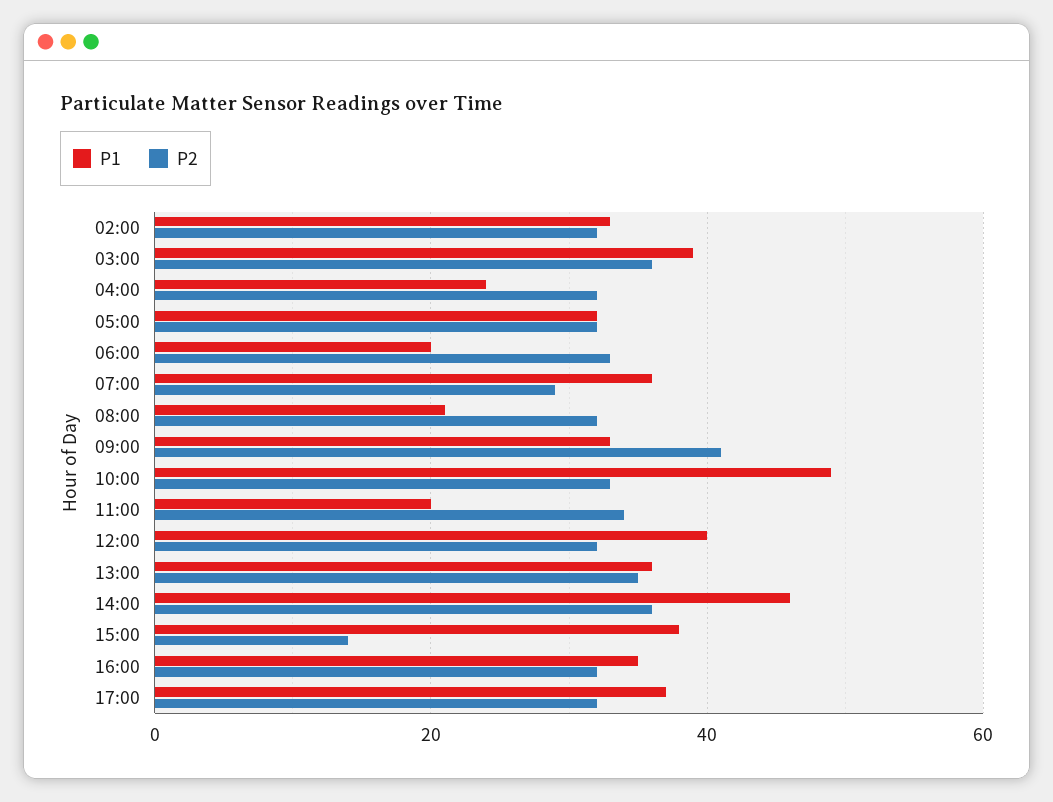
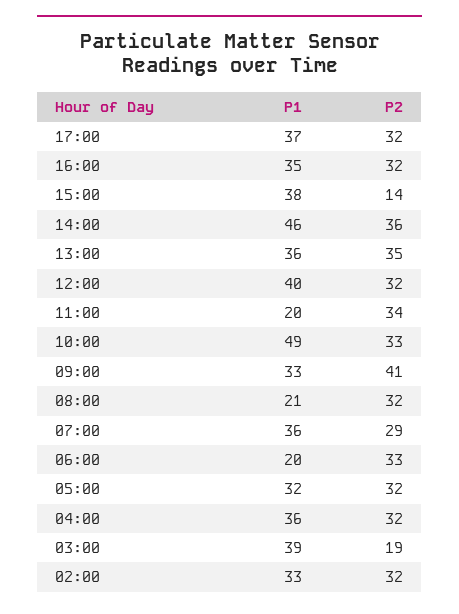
  {
    "P1": {
      "02:00": 33,
      "03:00": 39,
-     "04:00": 25,
+     "04:00": 36,
      "05:00": 32,
      "06:00": 20,
      "07:00": 36,
      "08:00": 21,
      "09:00": 33,
      "10:00": 49,
      "11:00": 20,
      "12:00": 40,
      "13:00": 36,
      "14:00": 46,
      "15:00": 38,
      "16:00": 35,
      "17:00": 37
    },
    "P2": {
      "02:00": 32,
-     "03:00": 35,
+     "03:00": 19,
      "04:00": 32,
      "05:00": 32,
      "06:00": 33,
      "07:00": 29,
      "08:00": 32,
      "09:00": 41,
      "10:00": 33,
      "11:00": 34,
      "12:00": 32,
      "13:00": 35,
      "14:00": 36,
      "15:00": 14,
      "16:00": 32,
      "17:00": 32
    }
  }

